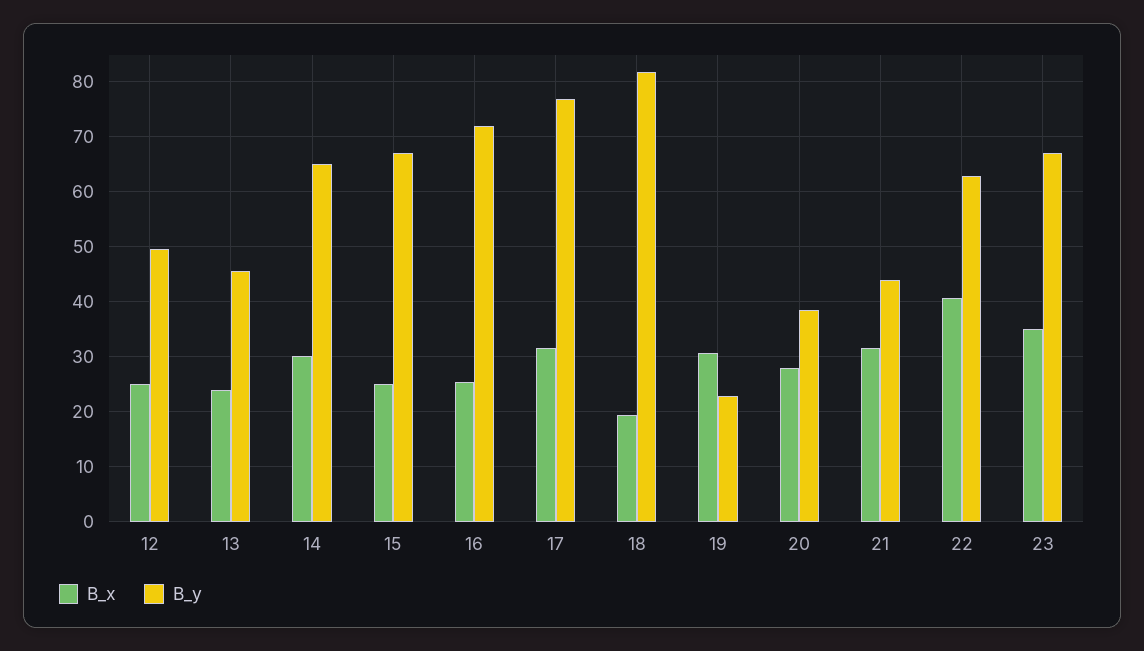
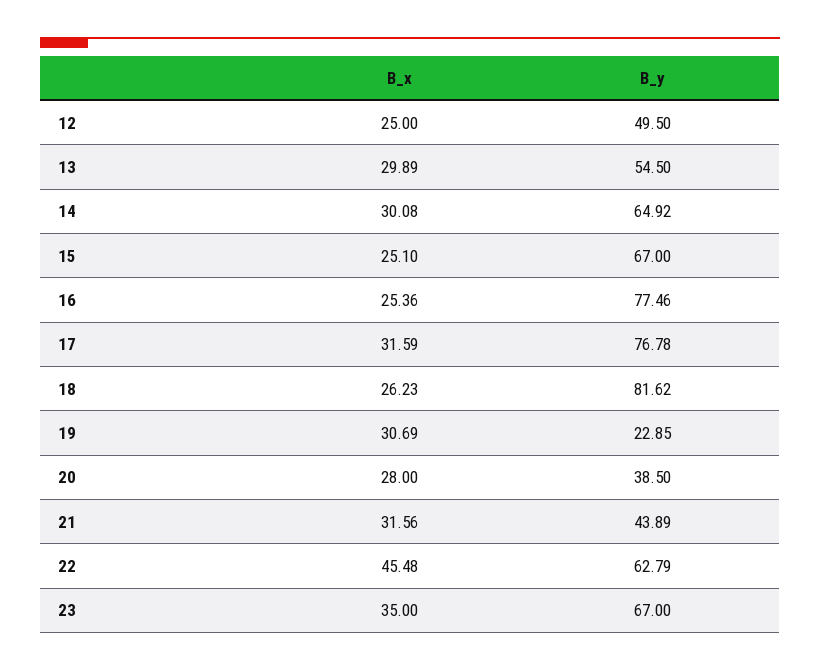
  {
    "B_x": {
      "12": 25,
-     "13": 24,
+     "13": 29.89,
      "14": 30.08,
      "15": 25.1,
      "16": 25.36,
      "17": 31.59,
-     "18": 20,
+     "18": 26.23,
      "19": 30.69,
      "20": 28,
      "21": 31.56,
-     "22": 40,
+     "22": 45.48,
      "23": 35
    },
    "B_y": {
      "12": 49.5,
-     "13": 46,
+     "13": 54.5,
      "14": 64.92,
      "15": 67,
-     "16": 72,
+     "16": 77.46,
      "17": 76.78,
      "18": 81.62,
      "19": 22.85,
      "20": 38.5,
      "21": 43.89,
      "22": 62.79,
      "23": 67
    }
  }

